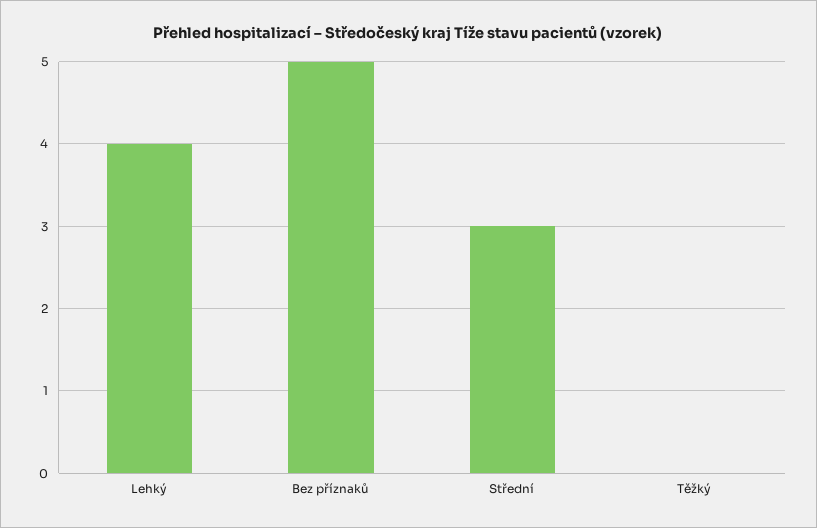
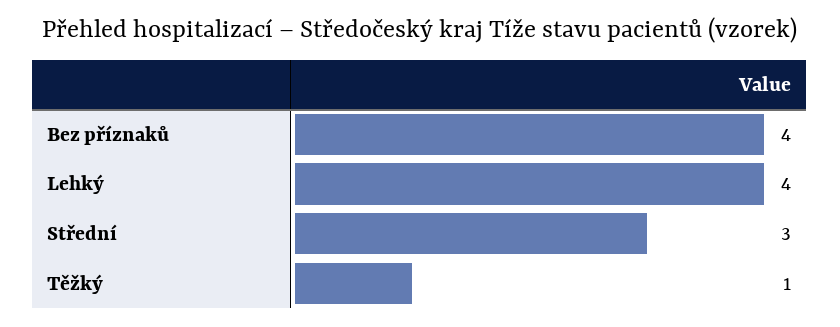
  {
    "Lehký": 4,
-   "Bez příznaků": 5,
+   "Bez příznaků": 4,
    "Střední": 3,
-   "Těžký": 0
+   "Těžký": 1
  }

